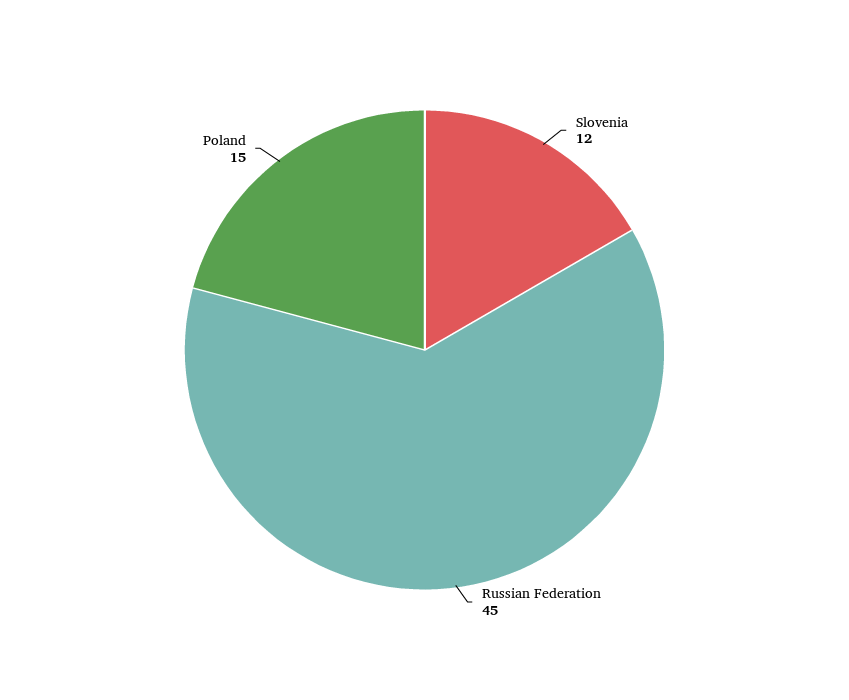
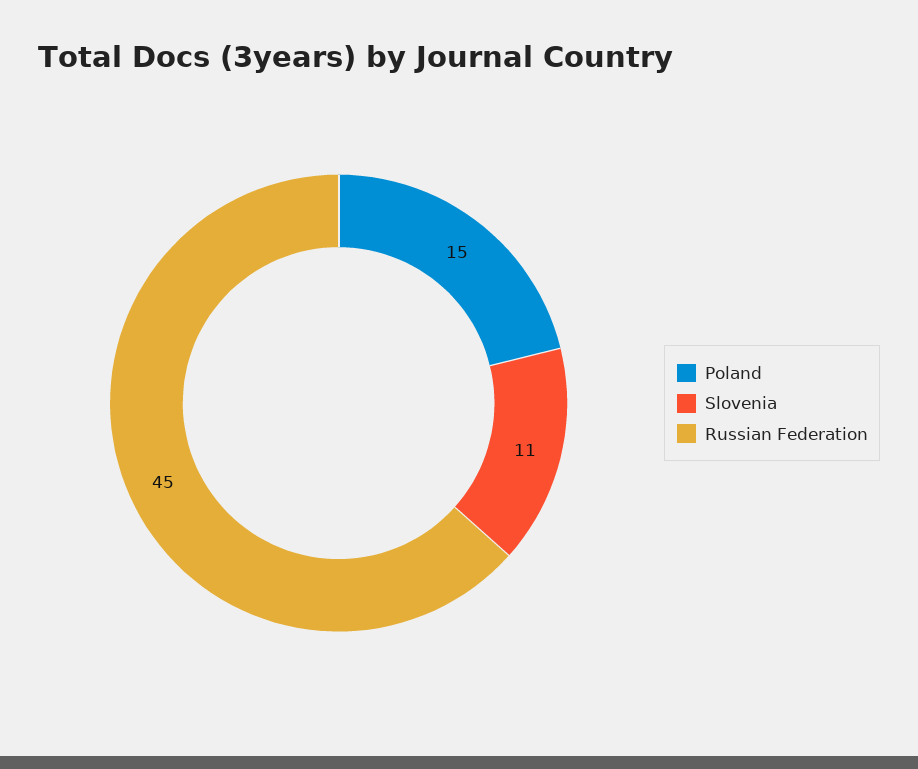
  {
-   "Slovenia": 12,
+   "Slovenia": 11,
    "Russian Federation": 45,
    "Poland": 15
  }

